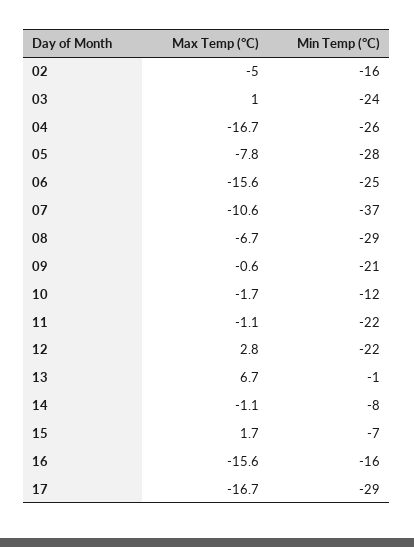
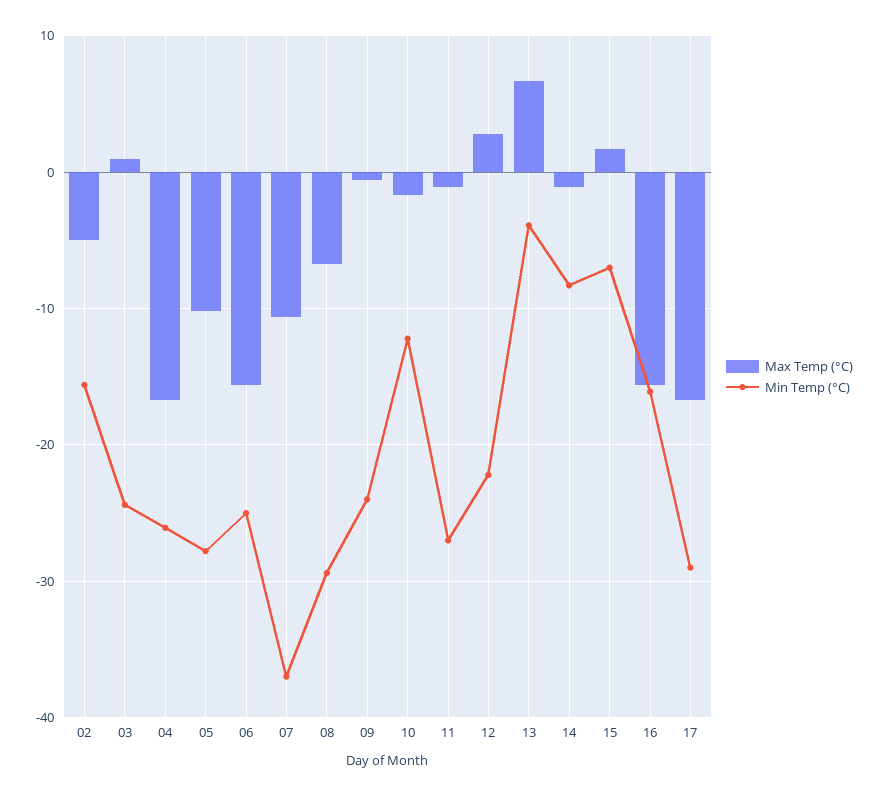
  {
    "Max Temp (°C)": {
      "02": -5,
      "03": 1,
      "04": -16.7,
-     "05": -7.8,
+     "05": -10,
      "06": -15.6,
      "07": -10.6,
      "08": -6.7,
      "09": -0.6,
      "10": -1.7,
      "11": -1.1,
      "12": 2.8,
      "13": 6.7,
      "14": -1.1,
      "15": 1.7,
      "16": -15.6,
      "17": -16.7
    },
    "Min Temp (°C)": {
      "02": -16,
      "03": -24,
      "04": -26,
      "05": -28,
      "06": -25,
      "07": -37,
      "08": -29,
-     "09": -21,
+     "09": -24,
      "10": -12,
-     "11": -22,
+     "11": -27,
      "12": -22,
-     "13": -1,
+     "13": -4,
      "14": -8,
      "15": -7,
      "16": -16,
      "17": -29
    }
  }

